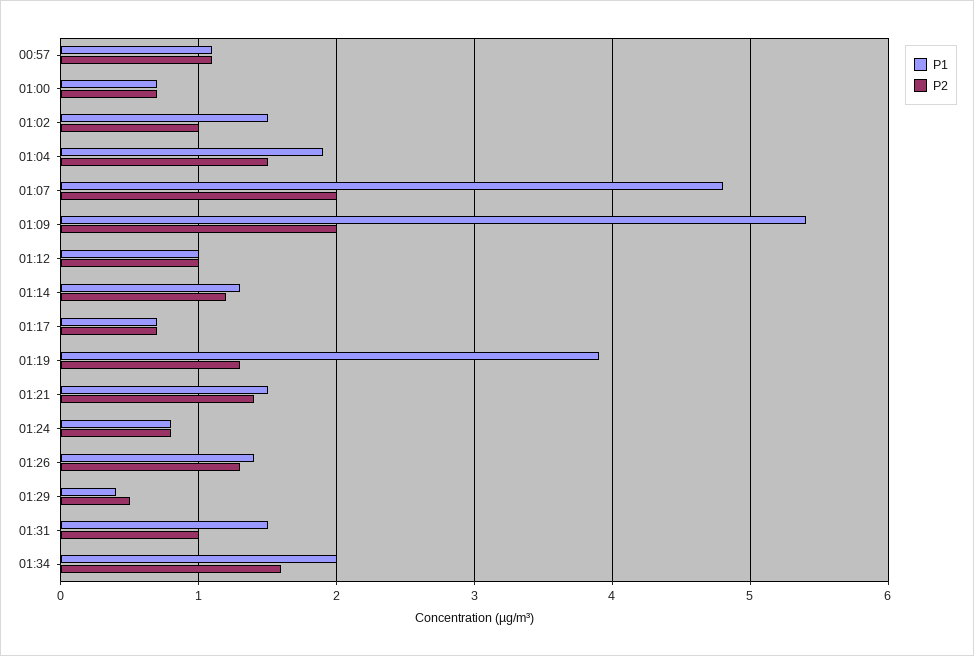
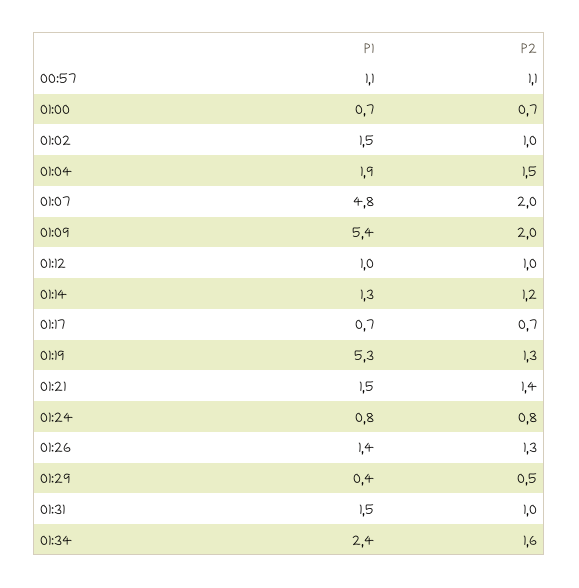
  {
    "P1": {
      "00:57": 1.1,
      "01:00": 0.7,
      "01:02": 1.5,
      "01:04": 1.9,
      "01:07": 4.8,
      "01:09": 5.4,
      "01:12": 1,
      "01:14": 1.3,
      "01:17": 0.7,
-     "01:19": 3.9,
+     "01:19": 5.3,
      "01:21": 1.5,
      "01:24": 0.8,
      "01:26": 1.4,
      "01:29": 0.4,
      "01:31": 1.5,
-     "01:34": 2
+     "01:34": 2.4
    },
    "P2": {
      "00:57": 1.1,
      "01:00": 0.7,
      "01:02": 1,
      "01:04": 1.5,
      "01:07": 2,
      "01:09": 2,
      "01:12": 1,
      "01:14": 1.2,
      "01:17": 0.7,
      "01:19": 1.3,
      "01:21": 1.4,
      "01:24": 0.8,
      "01:26": 1.3,
      "01:29": 0.5,
      "01:31": 1,
      "01:34": 1.6
    }
  }

